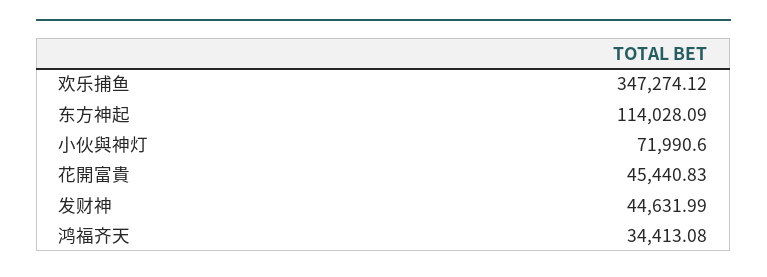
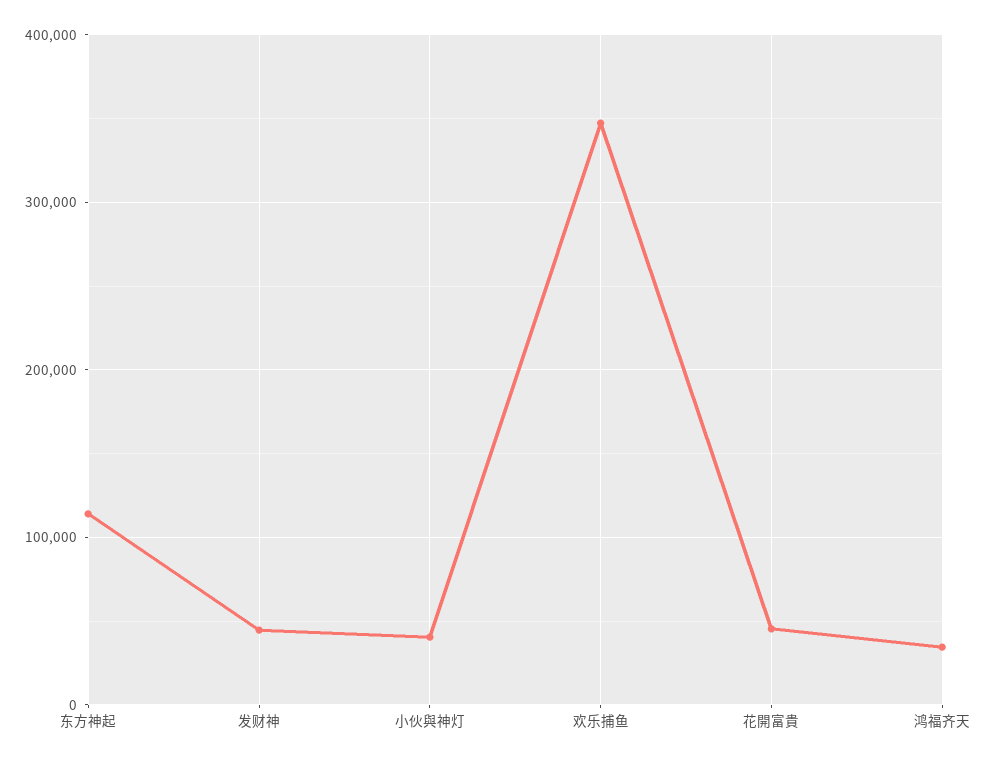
  {
    "欢乐捕鱼": 347274.12,
    "东方神起": 114028.09,
-   "小伙與神灯": 71990.6,
+   "小伙與神灯": 40000,
    "花開富貴": 45440.83,
    "发财神": 44631.99,
    "鸿福齐天": 34413.08
  }

